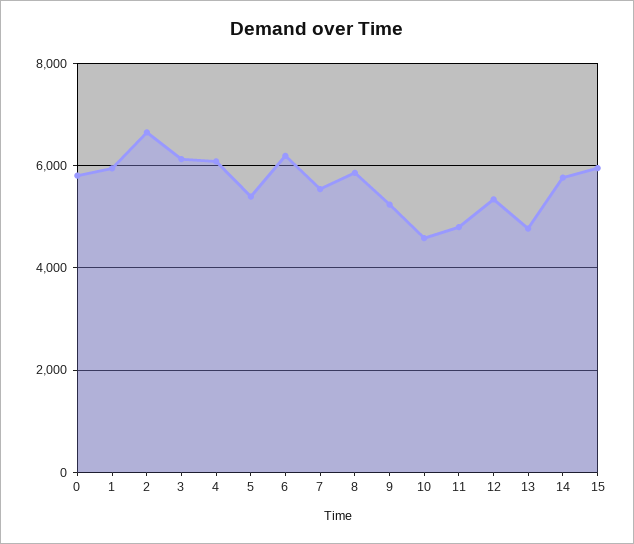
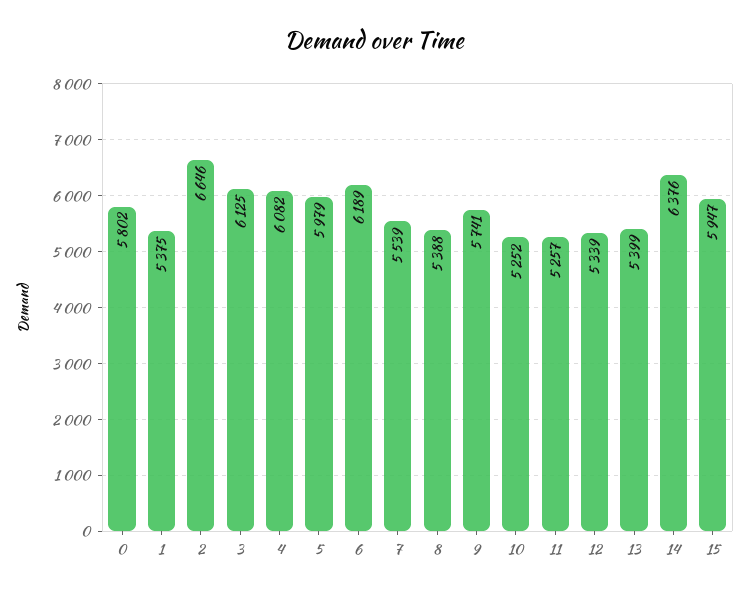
  {
    "0": 5802,
-   "1": 6000,
+   "1": 5375,
    "2": 6646,
    "3": 6125,
    "4": 6082,
-   "5": 5400,
+   "5": 5979,
    "6": 6189,
    "7": 5539,
-   "8": 5800,
+   "8": 5388,
-   "9": 5200,
+   "9": 5741,
-   "10": 4600,
+   "10": 5252,
-   "11": 4800,
+   "11": 5257,
    "12": 5339,
-   "13": 4800,
+   "13": 5399,
-   "14": 5800,
+   "14": 6376,
    "15": 5947
  }

